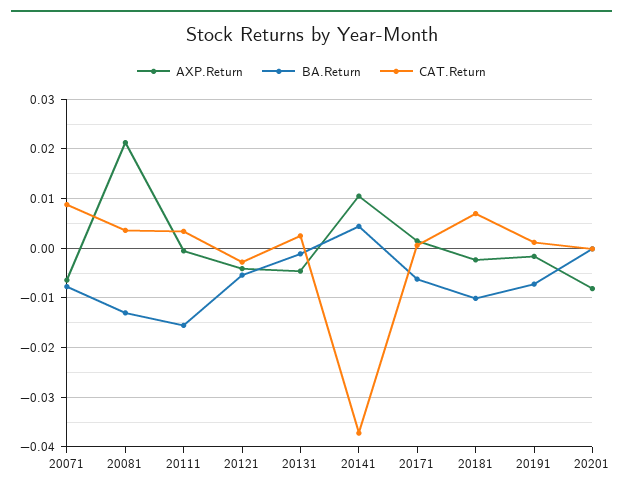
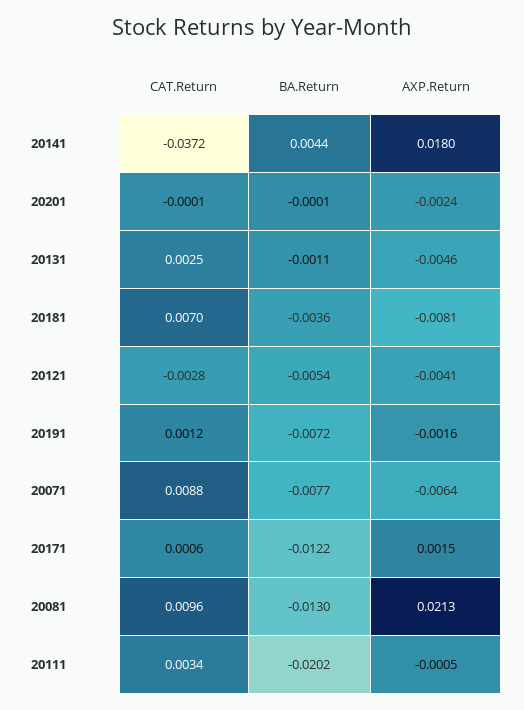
  {
    "AXP.Return": {
      "20071": -0.0064,
      "20081": 0.0213,
      "20111": -0.0005,
      "20121": -0.0041,
      "20131": -0.0046,
-     "20141": 0.01,
+     "20141": 0.018,
      "20171": 0.0015,
-     "20181": -0.002,
+     "20181": -0.0081,
      "20191": -0.0016,
-     "20201": -0.008
+     "20201": -0.0024
    },
    "BA.Return": {
      "20071": -0.0077,
      "20081": -0.013,
-     "20111": -0.016,
+     "20111": -0.0202,
      "20121": -0.0054,
      "20131": -0.0011,
      "20141": 0.0044,
-     "20171": -0.006,
+     "20171": -0.0122,
-     "20181": -0.01,
+     "20181": -0.0036,
      "20191": -0.0072,
      "20201": -0.0001
    },
    "CAT.Return": {
      "20071": 0.0088,
-     "20081": 0.004,
+     "20081": 0.0096,
      "20111": 0.0034,
      "20121": -0.0028,
      "20131": 0.0025,
      "20141": -0.0372,
      "20171": 0.0006,
      "20181": 0.007,
      "20191": 0.0012,
      "20201": -0.0001
    }
  }

